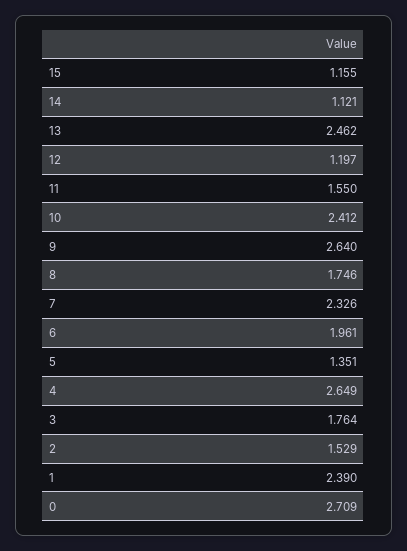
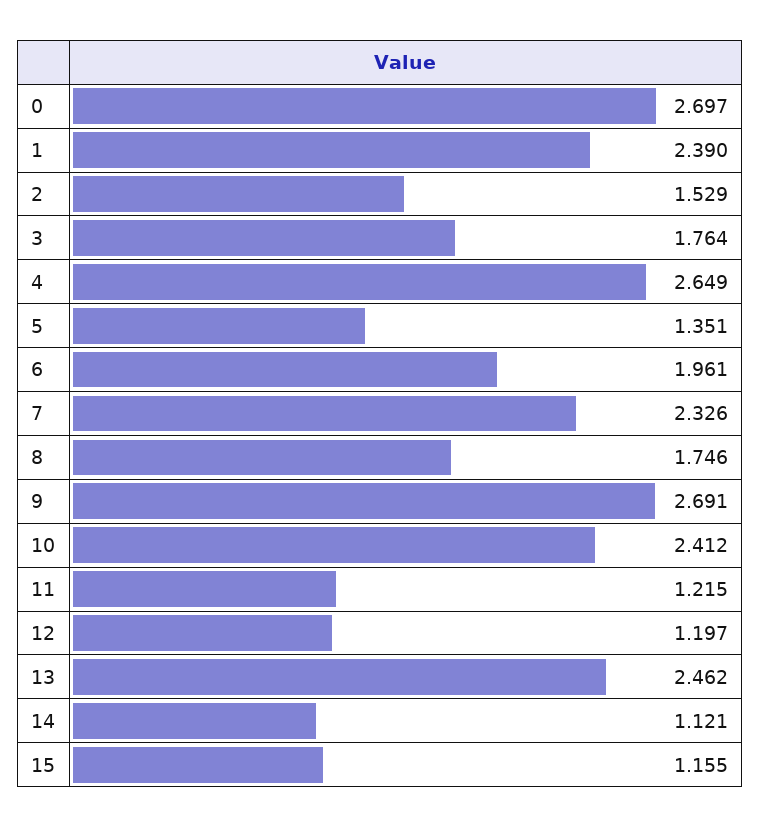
  {
    "15": 1.155,
    "14": 1.121,
    "13": 2.462,
    "12": 1.197,
-   "11": 1.55,
+   "11": 1.215,
    "10": 2.412,
-   "9": 2.64,
+   "9": 2.691,
    "8": 1.746,
    "7": 2.326,
    "6": 1.961,
    "5": 1.351,
    "4": 2.649,
    "3": 1.764,
    "2": 1.529,
    "1": 2.39,
-   "0": 2.709
+   "0": 2.697
  }

